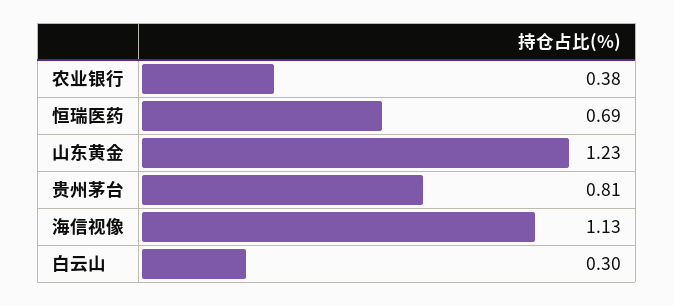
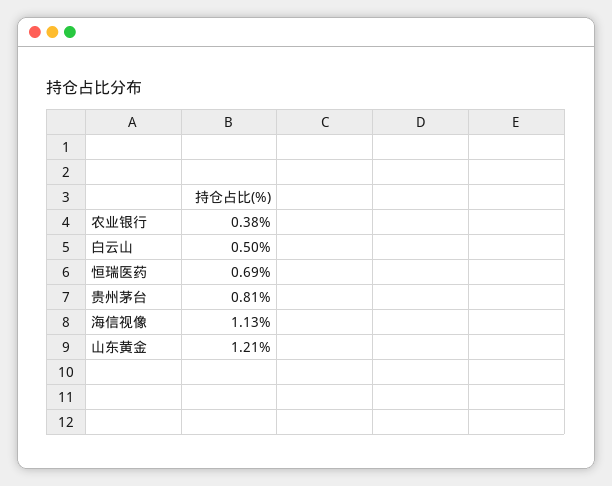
  {
    "农业银行": 0.38,
    "恒瑞医药": 0.69,
-   "山东黄金": 1.23,
+   "山东黄金": 1.21,
    "贵州茅台": 0.81,
    "海信视像": 1.13,
-   "白云山": 0.3
+   "白云山": 0.5
  }

